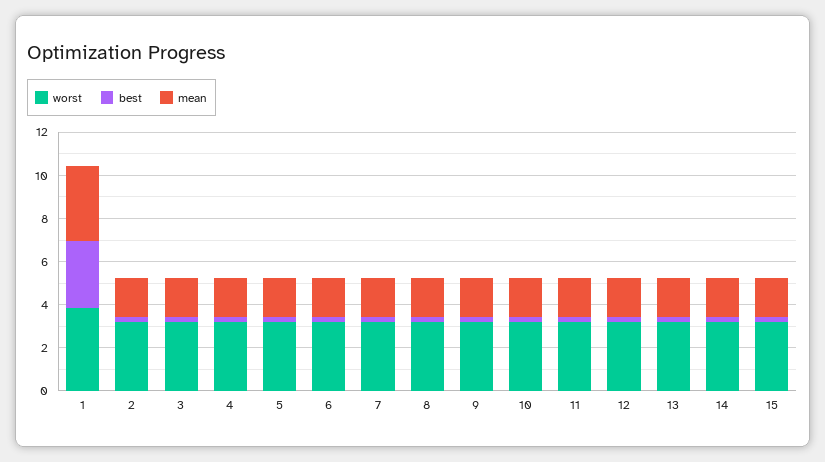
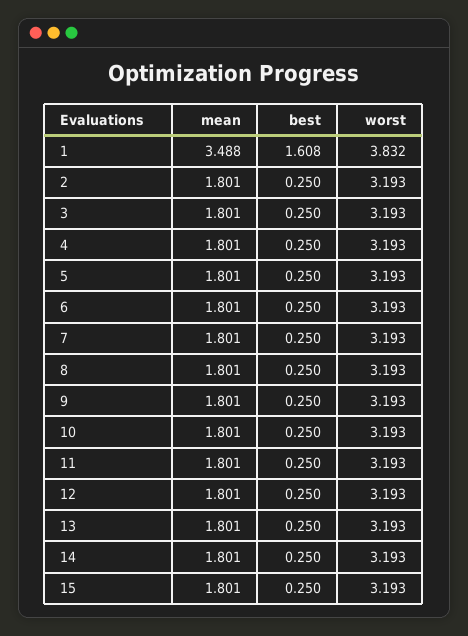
  {
    "worst": {
      "1": 3.832,
      "2": 3.193,
      "3": 3.193,
      "4": 3.193,
      "5": 3.193,
      "6": 3.193,
      "7": 3.193,
      "8": 3.193,
      "9": 3.193,
      "10": 3.193,
      "11": 3.193,
      "12": 3.193,
      "13": 3.193,
      "14": 3.193,
      "15": 3.193
    },
    "best": {
-     "1": 3,
+     "1": 1.608,
      "2": 0.25,
      "3": 0.25,
      "4": 0.25,
      "5": 0.25,
      "6": 0.25,
      "7": 0.25,
      "8": 0.25,
      "9": 0.25,
      "10": 0.25,
      "11": 0.25,
      "12": 0.25,
      "13": 0.25,
      "14": 0.25,
      "15": 0.25
    },
    "mean": {
      "1": 3.488,
      "2": 1.801,
      "3": 1.801,
      "4": 1.801,
      "5": 1.801,
      "6": 1.801,
      "7": 1.801,
      "8": 1.801,
      "9": 1.801,
      "10": 1.801,
      "11": 1.801,
      "12": 1.801,
      "13": 1.801,
      "14": 1.801,
      "15": 1.801
    }
  }

